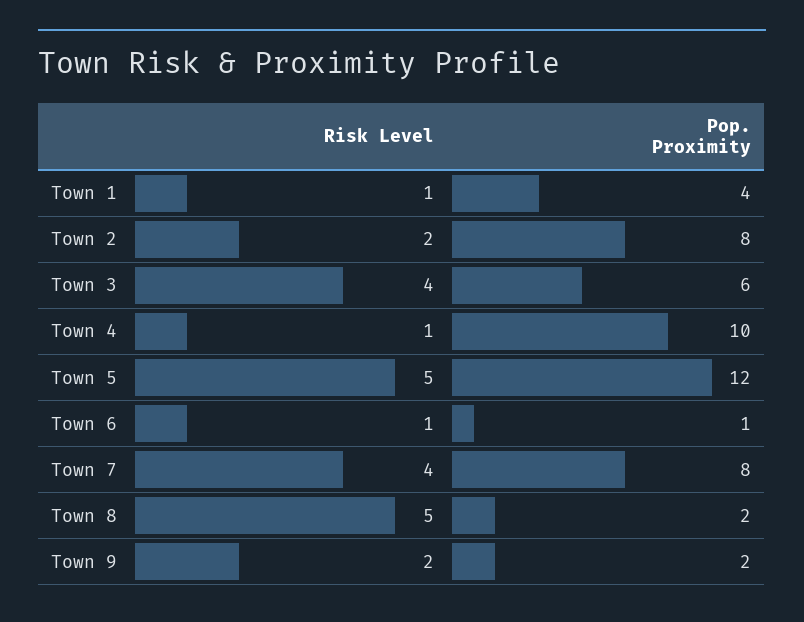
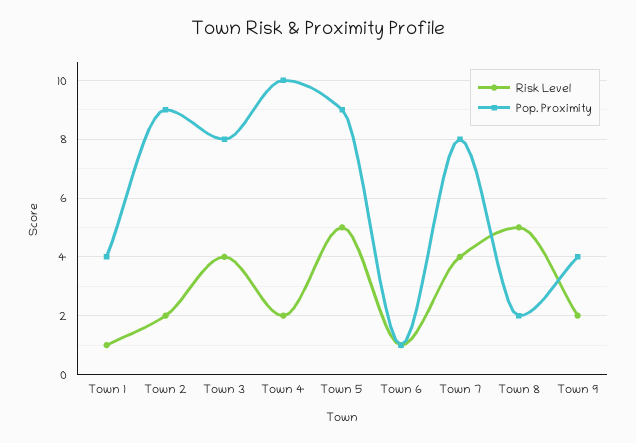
  {
    "Risk Level": {
      "Town 1": 1,
      "Town 2": 2,
      "Town 3": 4,
-     "Town 4": 1,
+     "Town 4": 2,
      "Town 5": 5,
      "Town 6": 1,
      "Town 7": 4,
      "Town 8": 5,
      "Town 9": 2
    },
    "Pop. Proximity": {
      "Town 1": 4,
-     "Town 2": 8,
+     "Town 2": 9,
-     "Town 3": 6,
+     "Town 3": 8,
      "Town 4": 10,
-     "Town 5": 12,
+     "Town 5": 9,
      "Town 6": 1,
      "Town 7": 8,
      "Town 8": 2,
-     "Town 9": 2
+     "Town 9": 4
    }
  }

